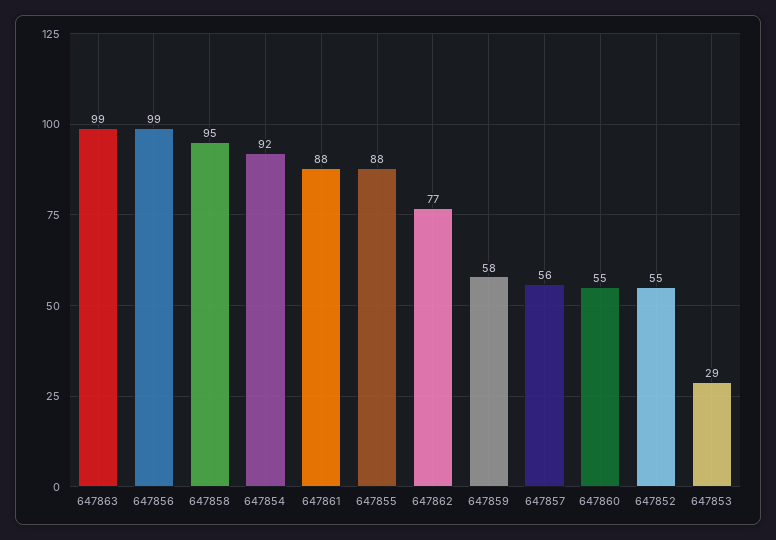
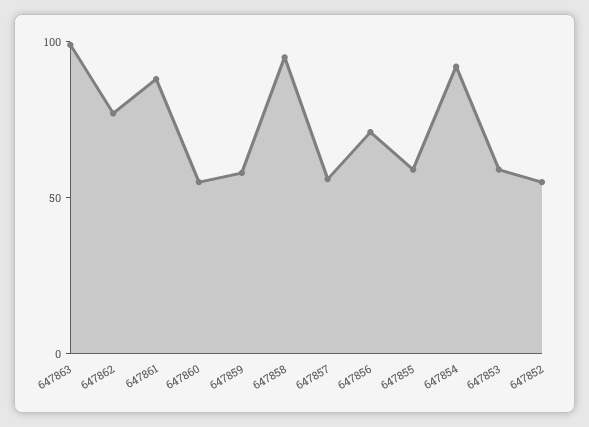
  {
    "647863": 99,
-   "647856": 99,
+   "647856": 70,
    "647858": 95,
    "647854": 92,
    "647861": 88,
-   "647855": 88,
+   "647855": 60,
    "647862": 77,
    "647859": 58,
    "647857": 56,
    "647860": 55,
    "647852": 55,
-   "647853": 29
+   "647853": 60
  }

